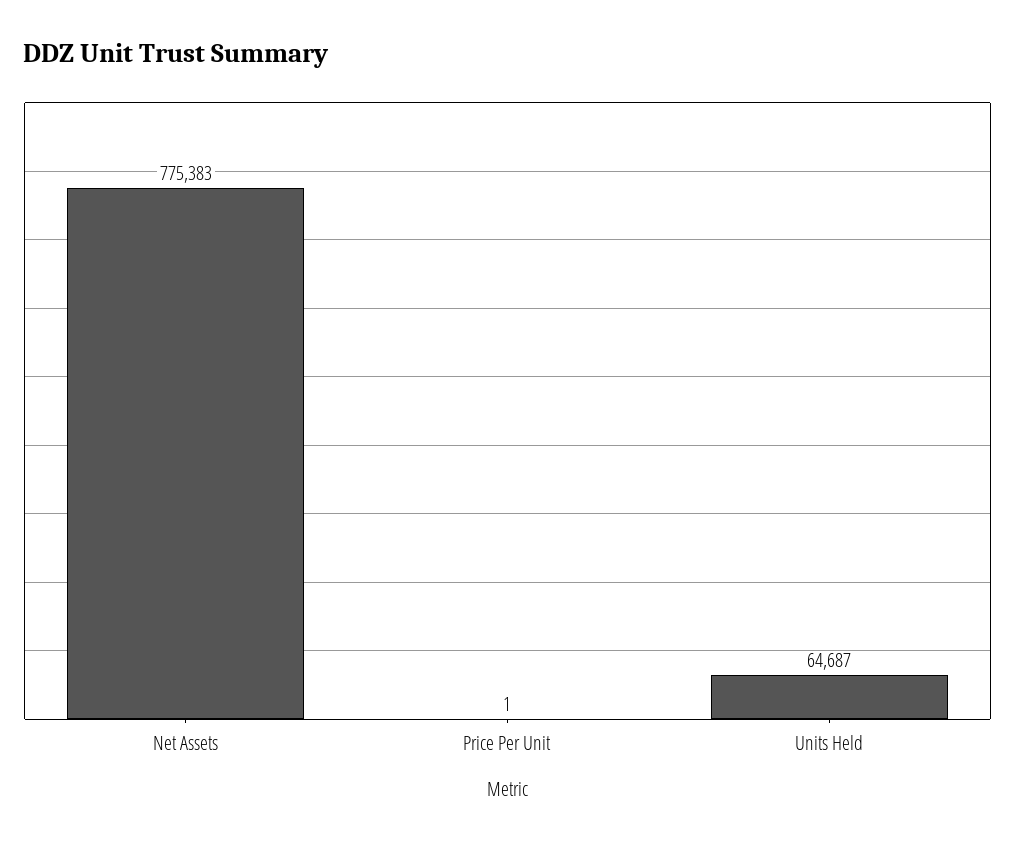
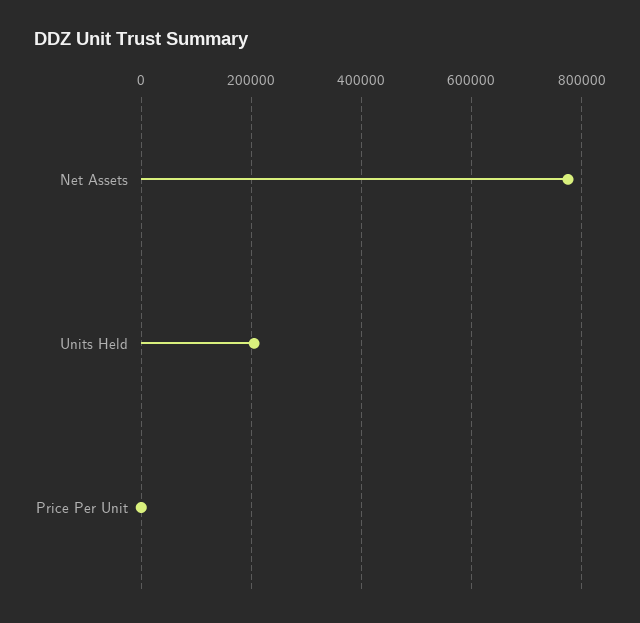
  {
    "Net Assets": 775383,
    "Price Per Unit": 1,
-   "Units Held": 64687
+   "Units Held": 200000
  }

